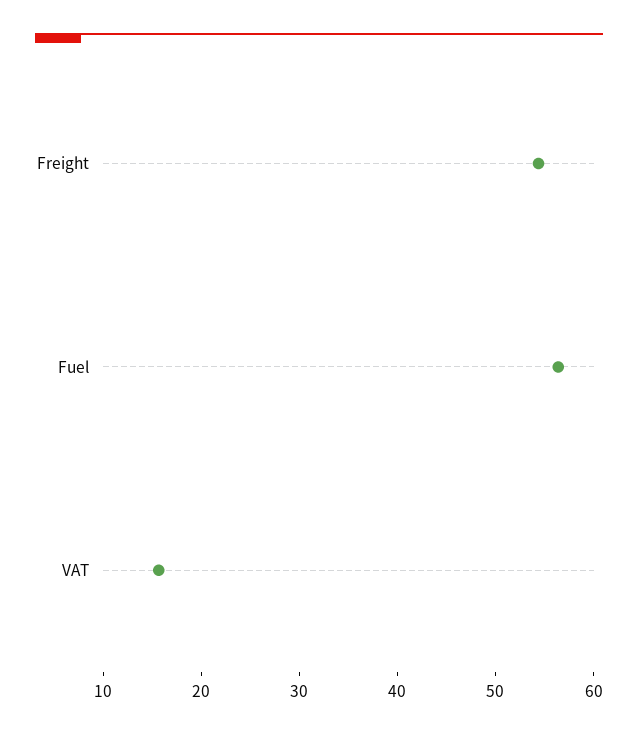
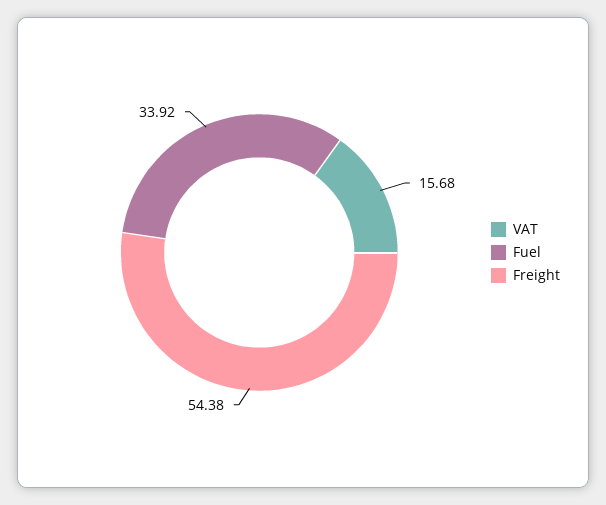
  {
    "Freight": 54.38,
-   "Fuel": 56,
+   "Fuel": 33.92,
    "VAT": 15.68
  }

